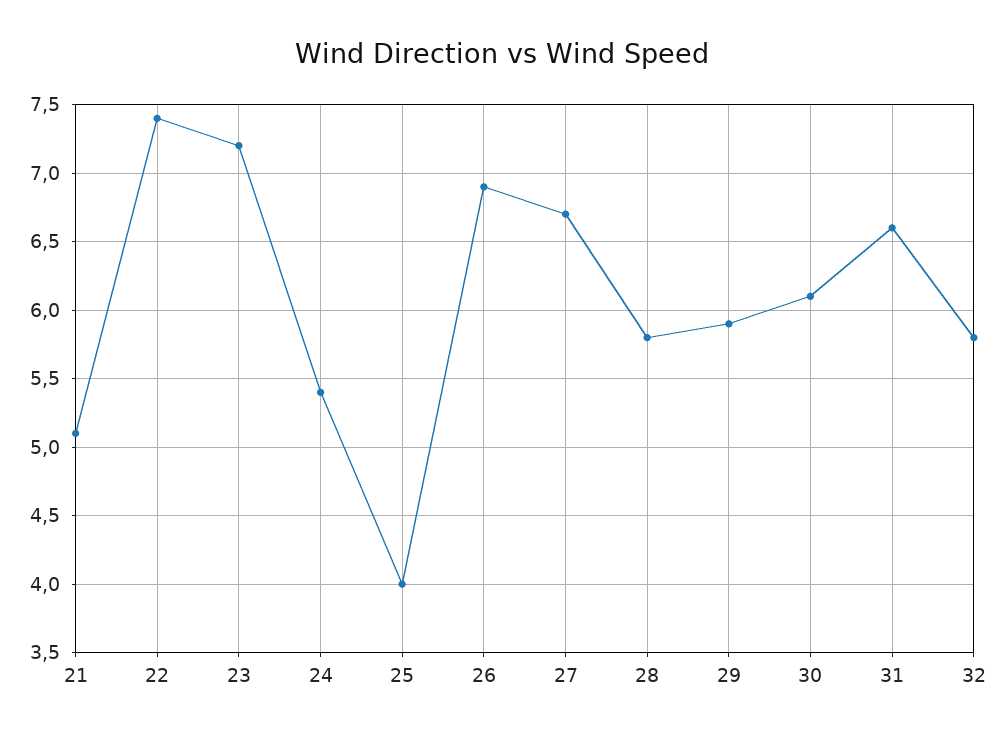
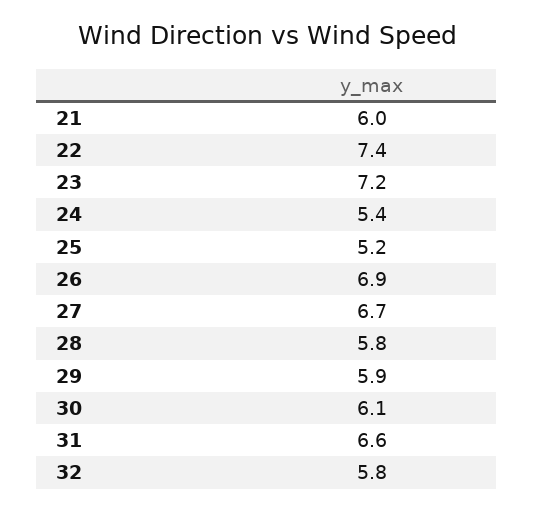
  {
-   "21": 5.1,
+   "21": 6,
    "22": 7.4,
    "23": 7.2,
    "24": 5.4,
-   "25": 4,
+   "25": 5.2,
    "26": 6.9,
    "27": 6.7,
    "28": 5.8,
    "29": 5.9,
    "30": 6.1,
    "31": 6.6,
    "32": 5.8
  }

